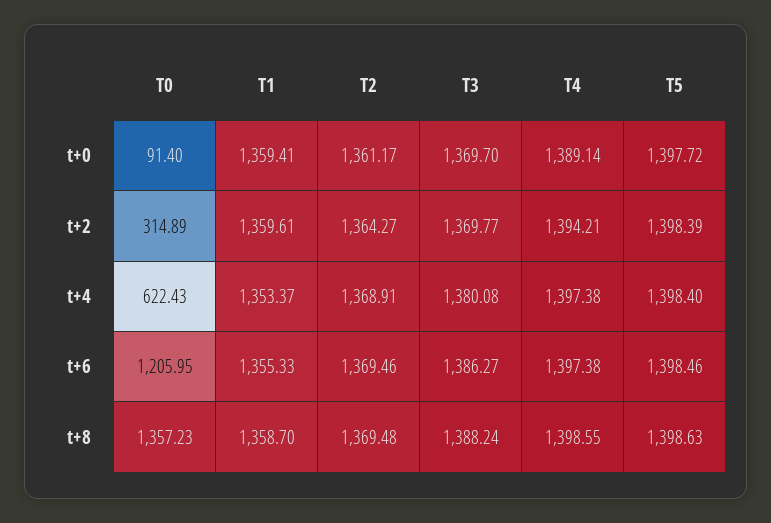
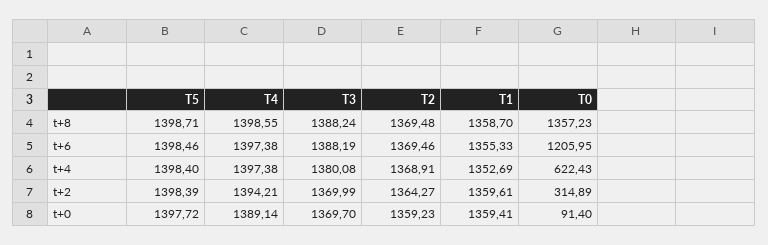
  {
    "T0": {
      "t+0": 91.4,
      "t+2": 314.89,
      "t+4": 622.43,
      "t+6": 1205.95,
      "t+8": 1357.23
    },
    "T1": {
      "t+0": 1359.41,
      "t+2": 1359.61,
-     "t+4": 1353.37,
+     "t+4": 1352.69,
      "t+6": 1355.33,
      "t+8": 1358.7
    },
    "T2": {
-     "t+0": 1361.17,
+     "t+0": 1359.23,
      "t+2": 1364.27,
      "t+4": 1368.91,
      "t+6": 1369.46,
      "t+8": 1369.48
    },
    "T3": {
      "t+0": 1369.7,
-     "t+2": 1369.77,
+     "t+2": 1369.99,
      "t+4": 1380.08,
-     "t+6": 1386.27,
+     "t+6": 1388.19,
      "t+8": 1388.24
    },
    "T4": {
      "t+0": 1389.14,
      "t+2": 1394.21,
      "t+4": 1397.38,
      "t+6": 1397.38,
      "t+8": 1398.55
    },
    "T5": {
      "t+0": 1397.72,
      "t+2": 1398.39,
      "t+4": 1398.4,
      "t+6": 1398.46,
-     "t+8": 1398.63
+     "t+8": 1398.71
    }
  }

